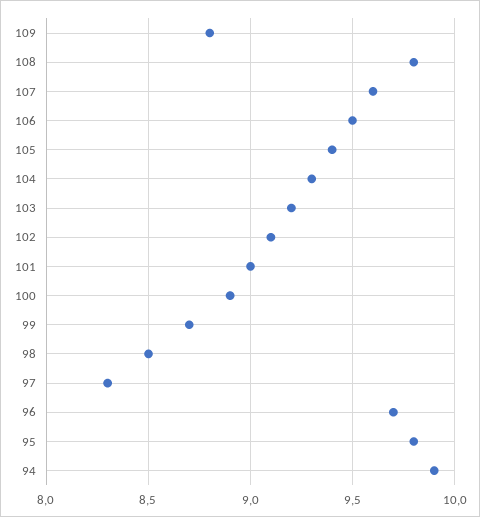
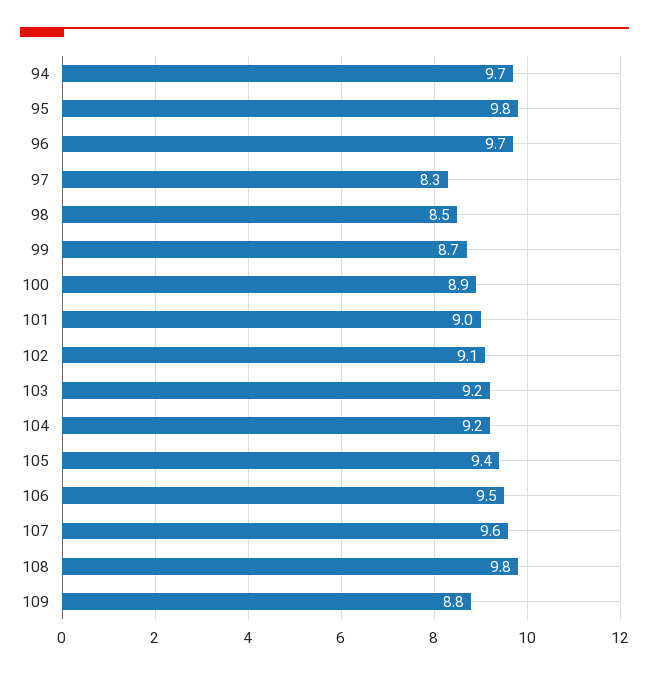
  {
    "109": 8.8,
    "108": 9.8,
    "107": 9.6,
    "106": 9.5,
    "105": 9.4,
-   "104": 9.3,
+   "104": 9.2,
    "103": 9.2,
    "102": 9.1,
    "101": 9,
    "100": 8.9,
    "99": 8.7,
    "98": 8.5,
    "97": 8.3,
    "96": 9.7,
    "95": 9.8,
-   "94": 9.9
+   "94": 9.7
  }

